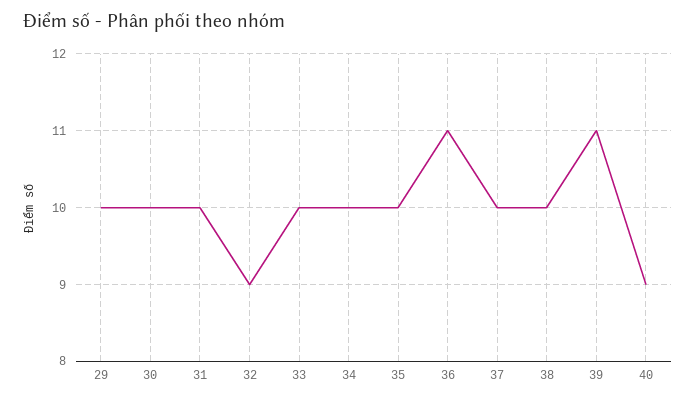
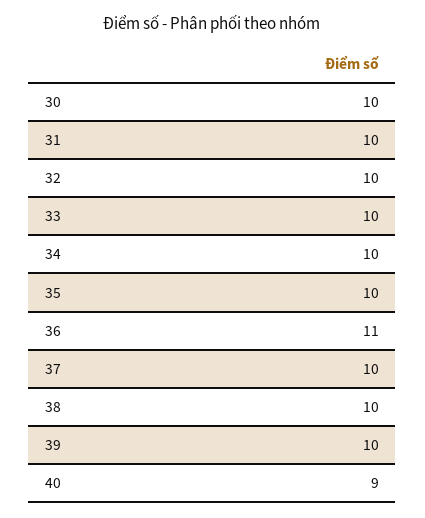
  {
-   "29": 10,
    "30": 10,
    "31": 10,
-   "32": 9,
+   "32": 10,
    "33": 10,
    "34": 10,
    "35": 10,
    "36": 11,
    "37": 10,
    "38": 10,
-   "39": 11,
+   "39": 10,
    "40": 9
  }

